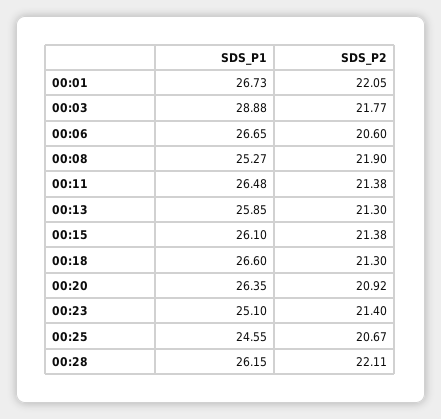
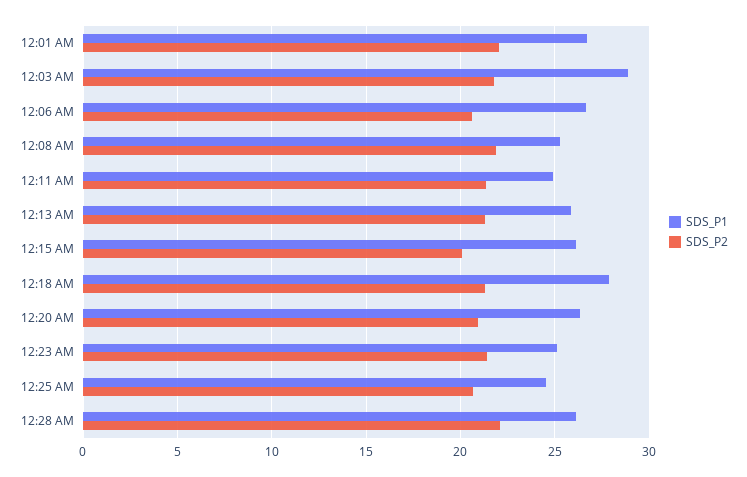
  {
    "SDS_P1": {
      "00:01": 26.73,
      "00:03": 28.88,
      "00:06": 26.65,
      "00:08": 25.27,
-     "00:11": 26.48,
+     "00:11": 25,
      "00:13": 25.85,
      "00:15": 26.1,
-     "00:18": 26.6,
+     "00:18": 28,
      "00:20": 26.35,
      "00:23": 25.1,
      "00:25": 24.55,
      "00:28": 26.15
    },
    "SDS_P2": {
      "00:01": 22.05,
      "00:03": 21.77,
      "00:06": 20.6,
      "00:08": 21.9,
      "00:11": 21.38,
      "00:13": 21.3,
-     "00:15": 21.38,
+     "00:15": 20,
      "00:18": 21.3,
      "00:20": 20.92,
      "00:23": 21.4,
      "00:25": 20.67,
      "00:28": 22.11
    }
  }

